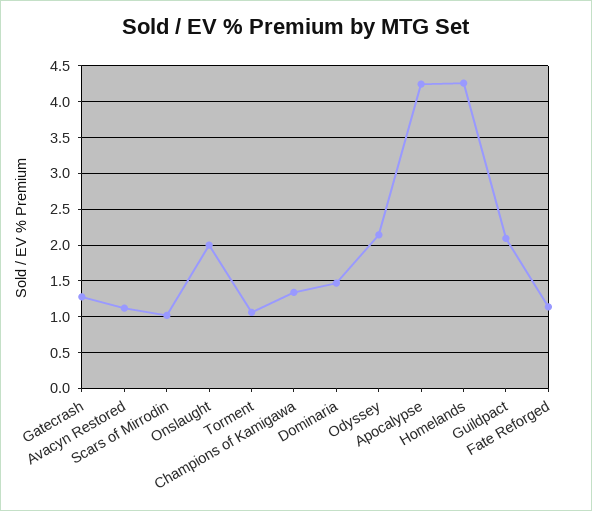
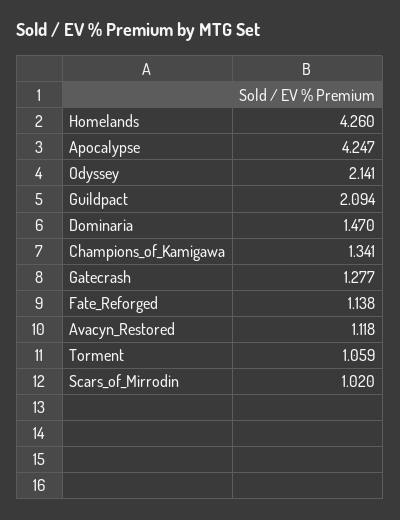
  {
    "Gatecrash": 1.277,
    "Avacyn Restored": 1.118,
    "Scars of Mirrodin": 1.02,
-   "Onslaught": 2,
    "Torment": 1.059,
    "Champions of Kamigawa": 1.341,
    "Dominaria": 1.47,
    "Odyssey": 2.141,
    "Apocalypse": 4.247,
    "Homelands": 4.26,
    "Guildpact": 2.094,
    "Fate Reforged": 1.138
  }

